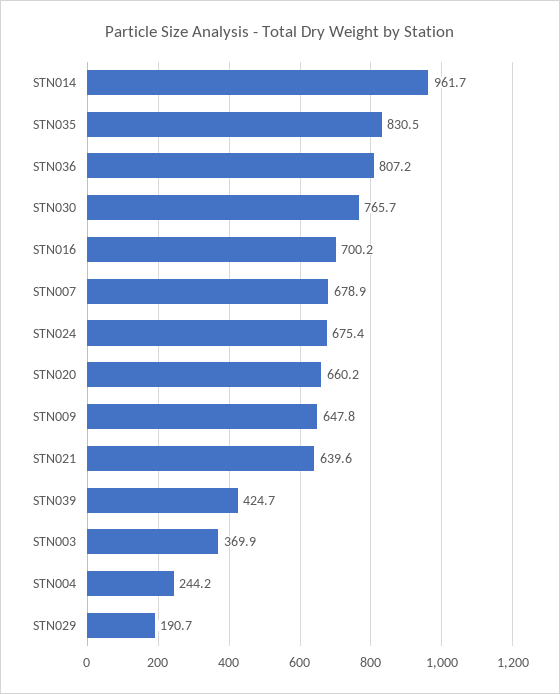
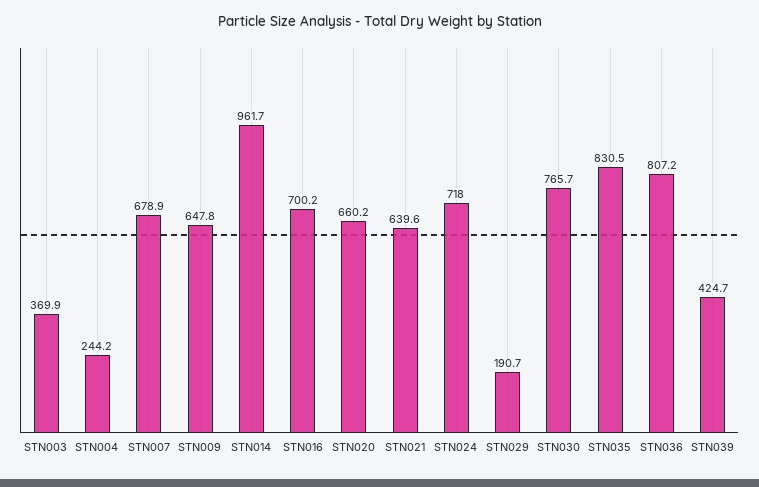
  {
    "STN014": 961.7,
    "STN035": 830.5,
    "STN036": 807.2,
    "STN030": 765.7,
    "STN016": 700.2,
    "STN007": 678.9,
-   "STN024": 675.4,
+   "STN024": 718,
    "STN020": 660.2,
    "STN009": 647.8,
    "STN021": 639.6,
    "STN039": 424.7,
    "STN003": 369.9,
    "STN004": 244.2,
    "STN029": 190.7
  }

